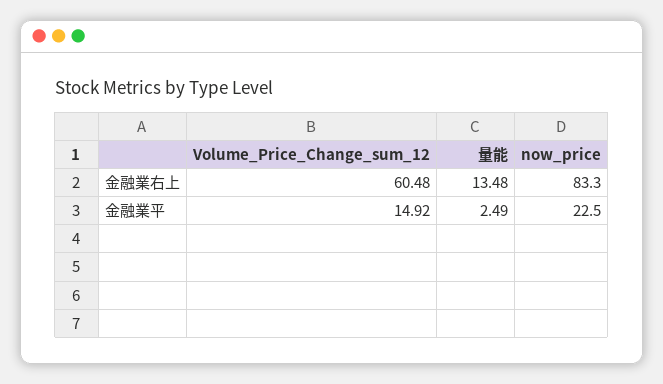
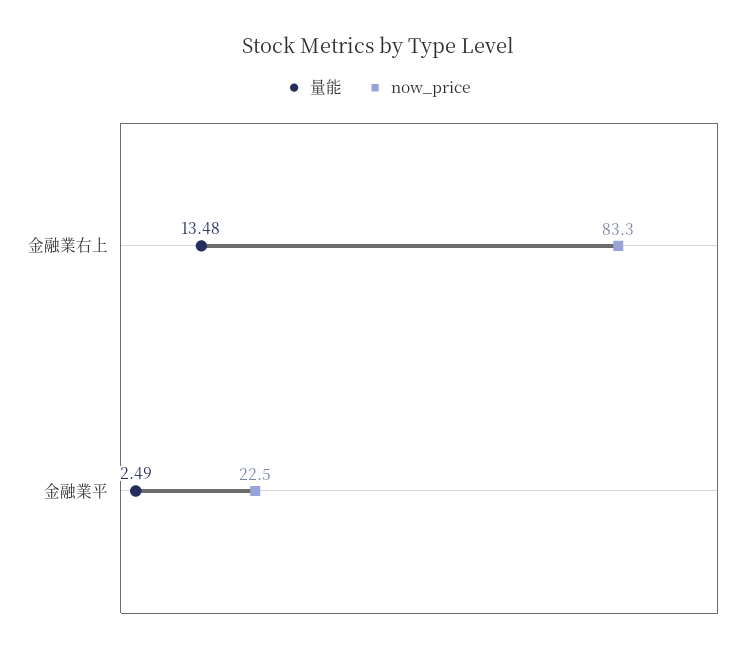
  {
-   "Volume_Price_Change_sum_12": {
-     "金融業右上": 60.48,
-     "金融業平": 14.92
-   },
    "量能": {
      "金融業右上": 13.48,
      "金融業平": 2.49
    },
    "now_price": {
      "金融業右上": 83.3,
      "金融業平": 22.5
    }
  }

